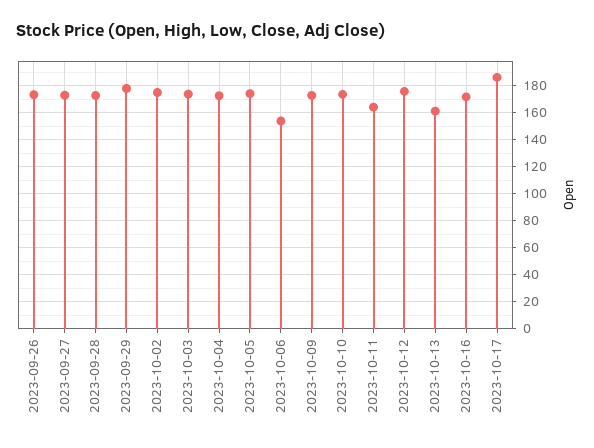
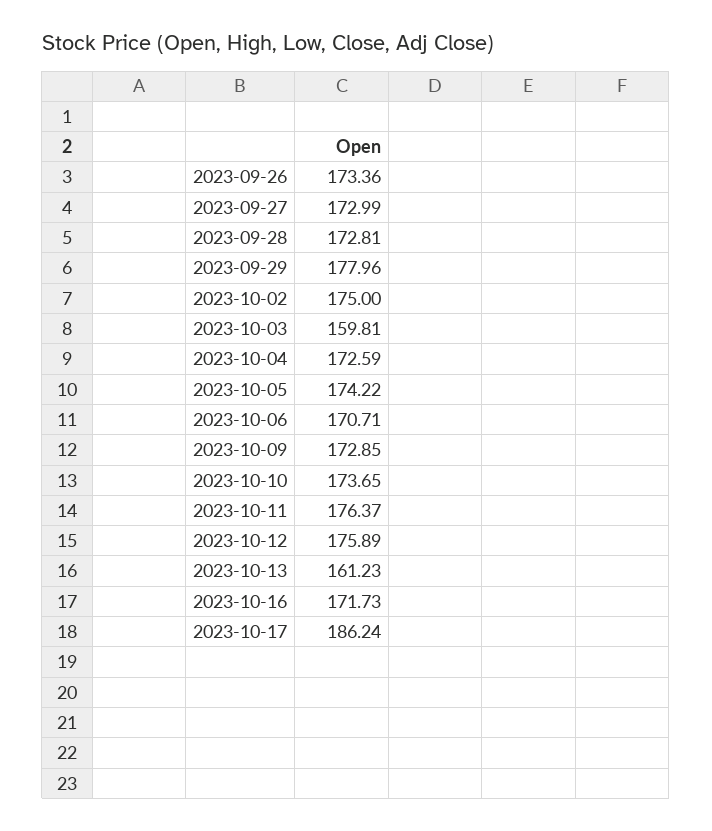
  {
    "2023-09-26": 173.36,
    "2023-09-27": 172.99,
    "2023-09-28": 172.81,
    "2023-09-29": 177.96,
    "2023-10-02": 175,
-   "2023-10-03": 175,
+   "2023-10-03": 159.81,
    "2023-10-04": 172.59,
    "2023-10-05": 174.22,
-   "2023-10-06": 155,
+   "2023-10-06": 170.71,
    "2023-10-09": 172.85,
    "2023-10-10": 173.65,
-   "2023-10-11": 165,
+   "2023-10-11": 176.37,
    "2023-10-12": 175.89,
    "2023-10-13": 161.23,
    "2023-10-16": 171.73,
    "2023-10-17": 186.24
  }

